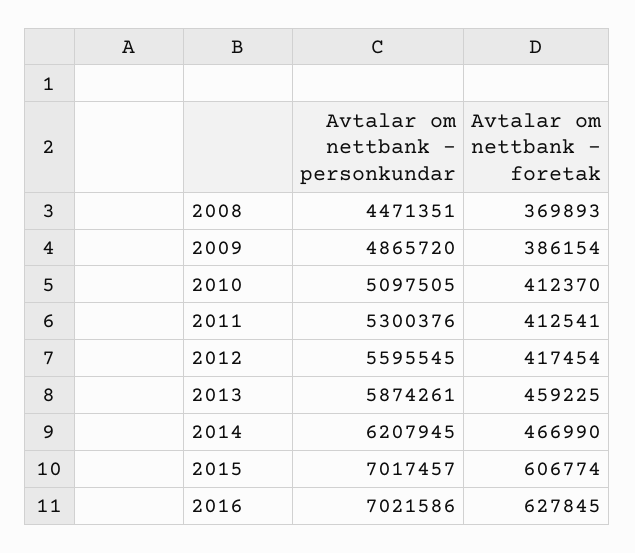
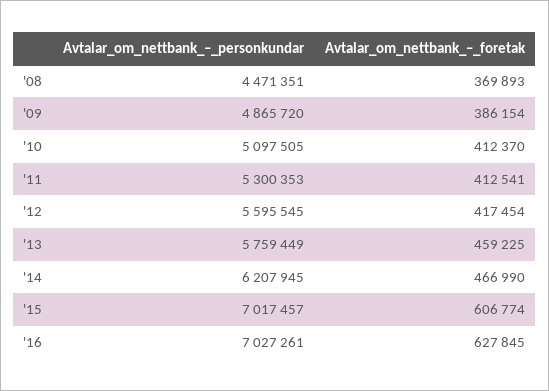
  {
    "Avtalar om nettbank – personkundar": {
      "2008": 4471351,
      "2009": 4865720,
      "2010": 5097505,
-     "2011": 5300376,
+     "2011": 5300353,
      "2012": 5595545,
-     "2013": 5874261,
+     "2013": 5759449,
      "2014": 6207945,
      "2015": 7017457,
-     "2016": 7021586
+     "2016": 7027261
    },
    "Avtalar om nettbank – foretak": {
      "2008": 369893,
      "2009": 386154,
      "2010": 412370,
      "2011": 412541,
      "2012": 417454,
      "2013": 459225,
      "2014": 466990,
      "2015": 606774,
      "2016": 627845
    }
  }

